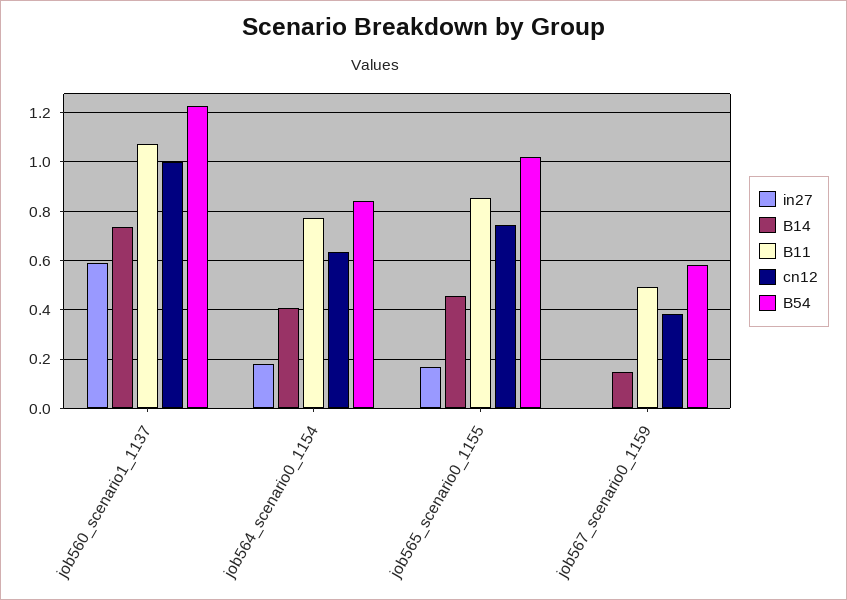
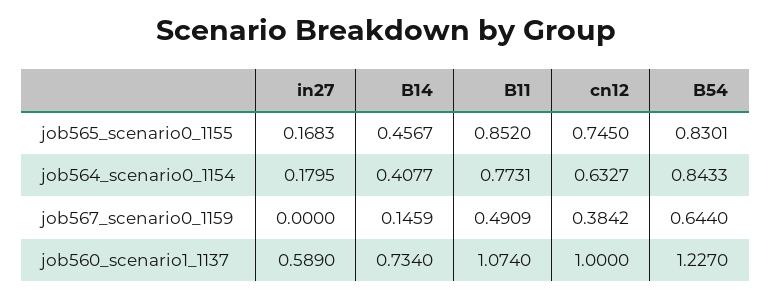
  {
    "in27": {
      "job560_scenario1_1137": 0.589,
      "job564_scenario0_1154": 0.1795,
      "job565_scenario0_1155": 0.1683,
      "job567_scenario0_1159": 0
    },
    "B14": {
      "job560_scenario1_1137": 0.734,
      "job564_scenario0_1154": 0.4077,
      "job565_scenario0_1155": 0.4567,
      "job567_scenario0_1159": 0.1459
    },
    "B11": {
      "job560_scenario1_1137": 1.074,
      "job564_scenario0_1154": 0.7731,
      "job565_scenario0_1155": 0.852,
      "job567_scenario0_1159": 0.4909
    },
    "cn12": {
      "job560_scenario1_1137": 1,
      "job564_scenario0_1154": 0.6327,
      "job565_scenario0_1155": 0.745,
      "job567_scenario0_1159": 0.3842
    },
    "B54": {
      "job560_scenario1_1137": 1.227,
      "job564_scenario0_1154": 0.8433,
-     "job565_scenario0_1155": 1.025,
+     "job565_scenario0_1155": 0.8301,
-     "job567_scenario0_1159": 0.575
+     "job567_scenario0_1159": 0.644
    }
  }

